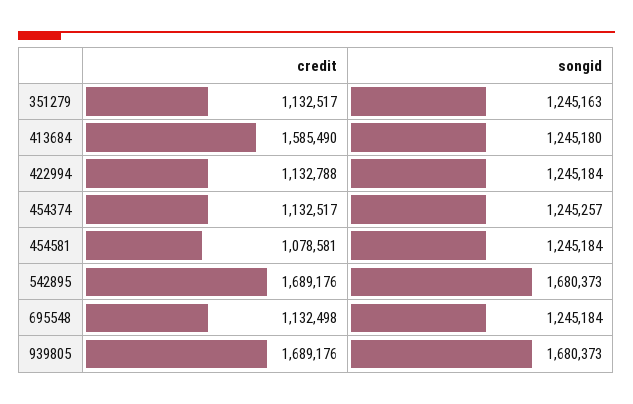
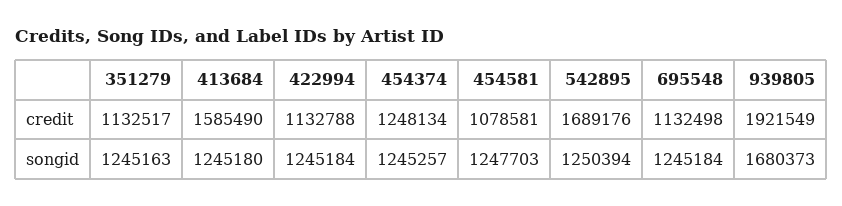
  {
    "credit": {
      "351279": 1132517,
      "413684": 1585490,
      "422994": 1132788,
-     "454374": 1132517,
+     "454374": 1248134,
      "454581": 1078581,
      "542895": 1689176,
      "695548": 1132498,
-     "939805": 1689176
+     "939805": 1921549
    },
    "songid": {
      "351279": 1245163,
      "413684": 1245180,
      "422994": 1245184,
      "454374": 1245257,
-     "454581": 1245184,
+     "454581": 1247703,
-     "542895": 1680373,
+     "542895": 1250394,
      "695548": 1245184,
      "939805": 1680373
    }
  }

